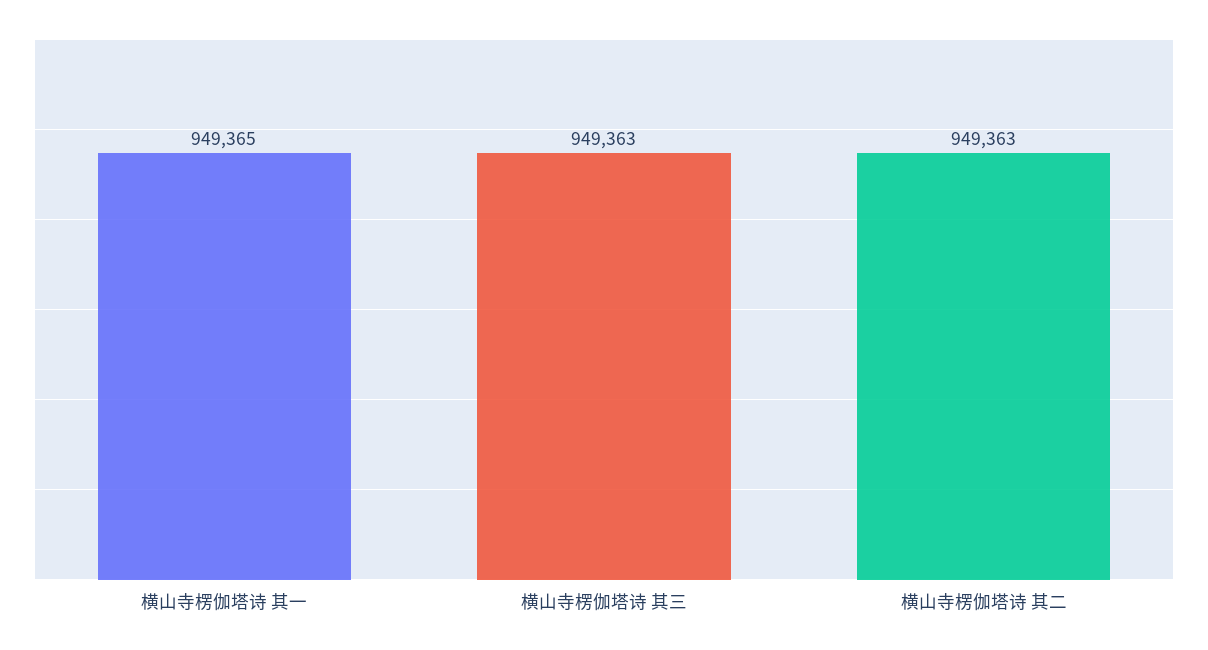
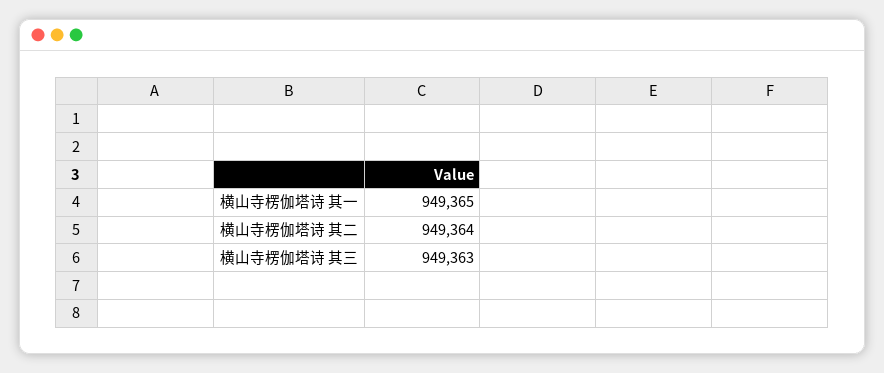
  {
    "横山寺楞伽塔诗 其一": 949365,
    "横山寺楞伽塔诗 其三": 949363,
-   "横山寺楞伽塔诗 其二": 949363
+   "横山寺楞伽塔诗 其二": 949364
  }

